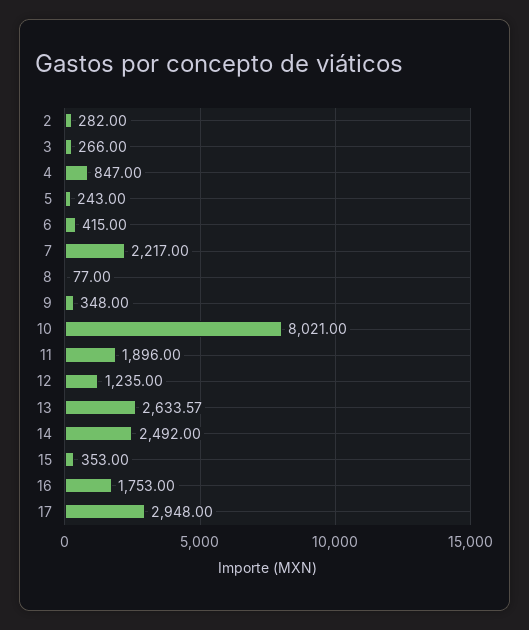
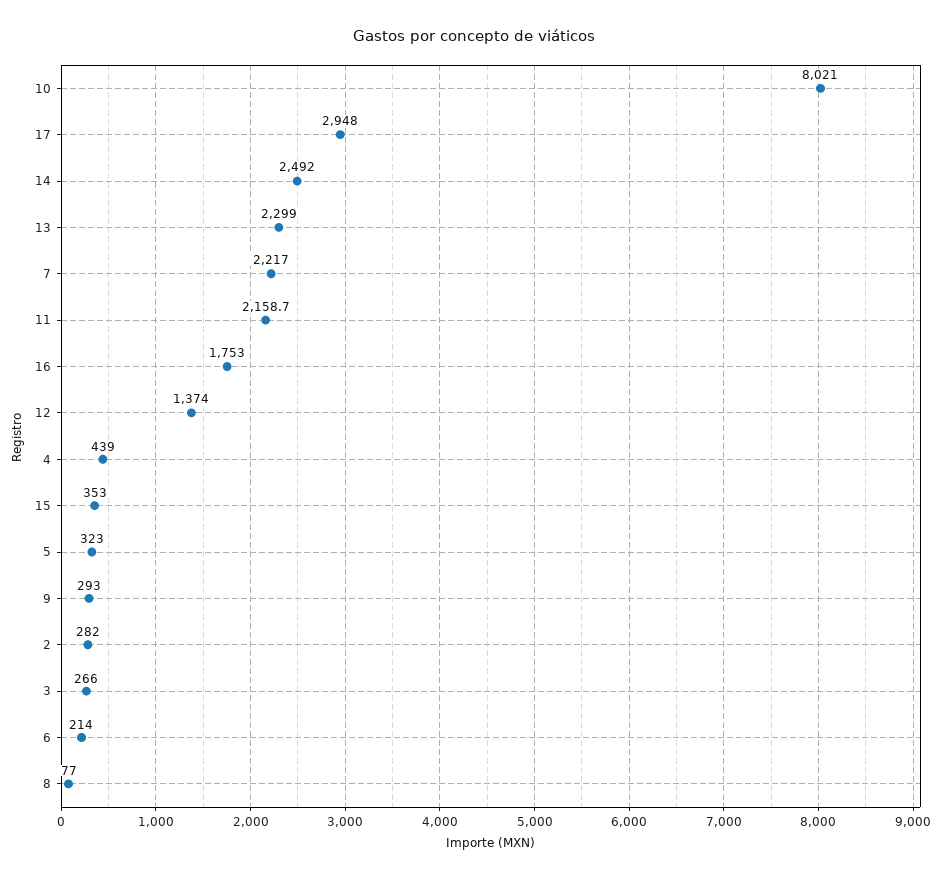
  {
    "2": 282,
    "3": 266,
-   "4": 847,
+   "4": 439,
-   "5": 243,
+   "5": 323,
-   "6": 415,
+   "6": 214,
    "7": 2217,
    "8": 77,
-   "9": 348,
+   "9": 293,
    "10": 8021,
-   "11": 1896,
+   "11": 2158.7,
-   "12": 1235,
+   "12": 1374,
-   "13": 2633.57,
+   "13": 2299,
    "14": 2492,
    "15": 353,
    "16": 1753,
    "17": 2948
  }

